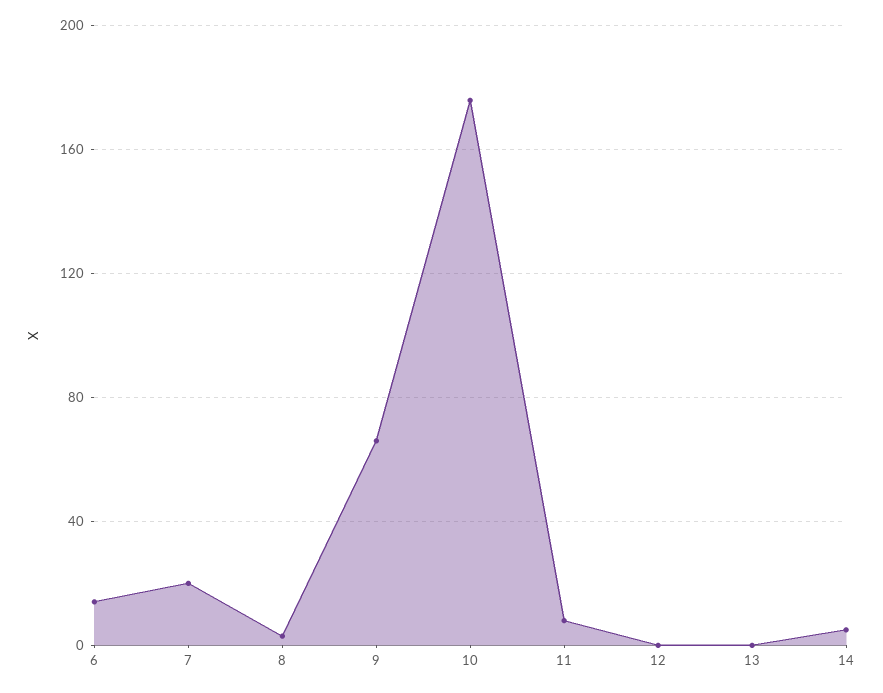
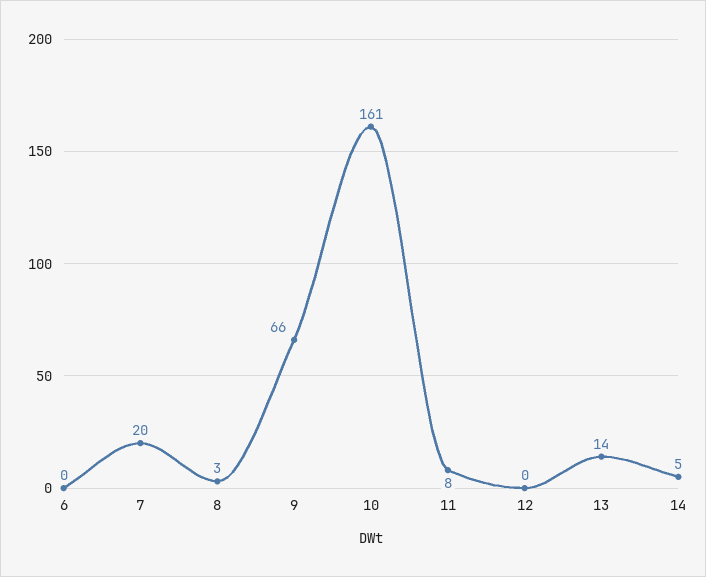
  {
-   "6": 15,
+   "6": 0,
    "7": 20,
    "8": 3,
    "9": 66,
-   "10": 175,
+   "10": 161,
    "11": 8,
    "12": 0,
-   "13": 0,
+   "13": 14,
    "14": 5
  }

